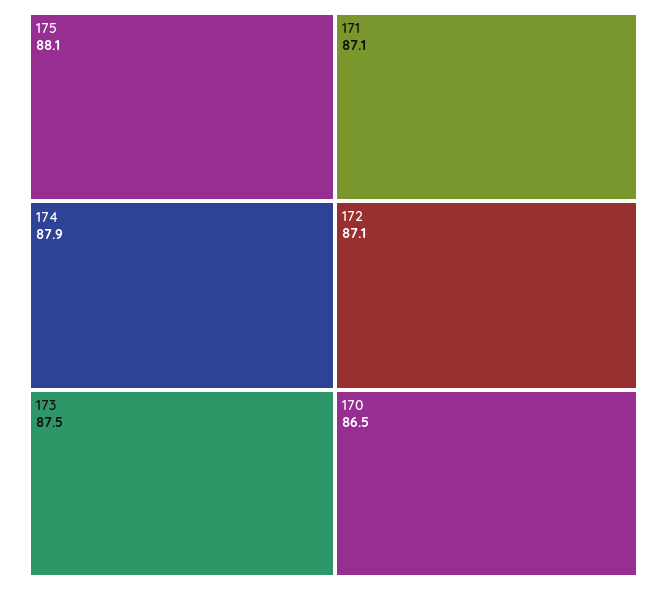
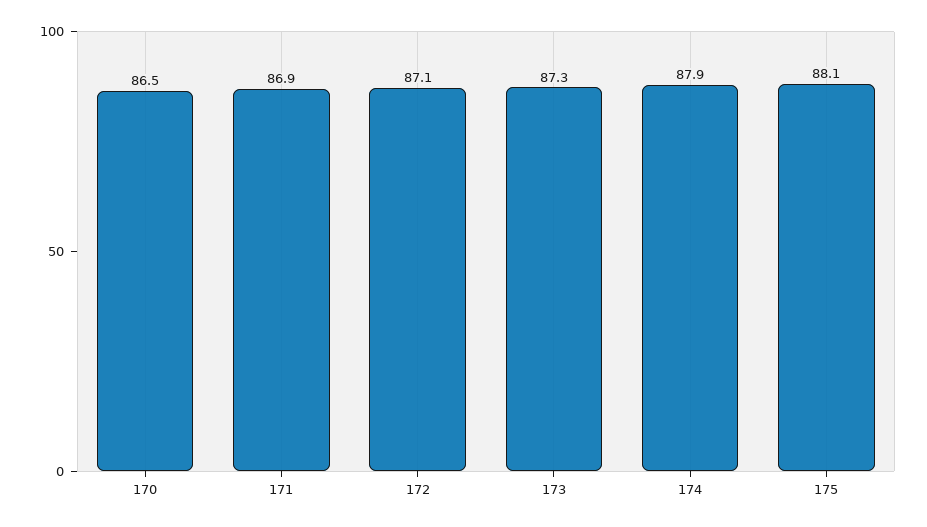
  {
    "175": 88.1,
    "174": 87.9,
-   "173": 87.5,
+   "173": 87.3,
-   "171": 87.1,
+   "171": 86.9,
    "172": 87.1,
    "170": 86.5
  }

